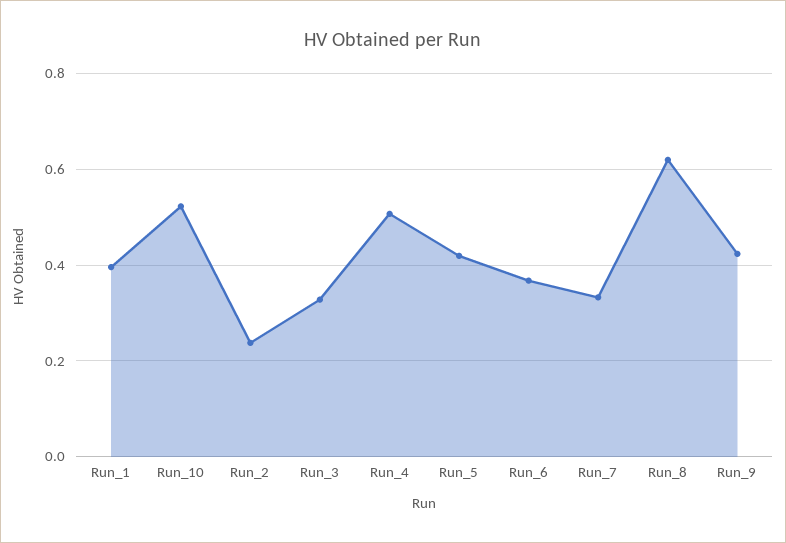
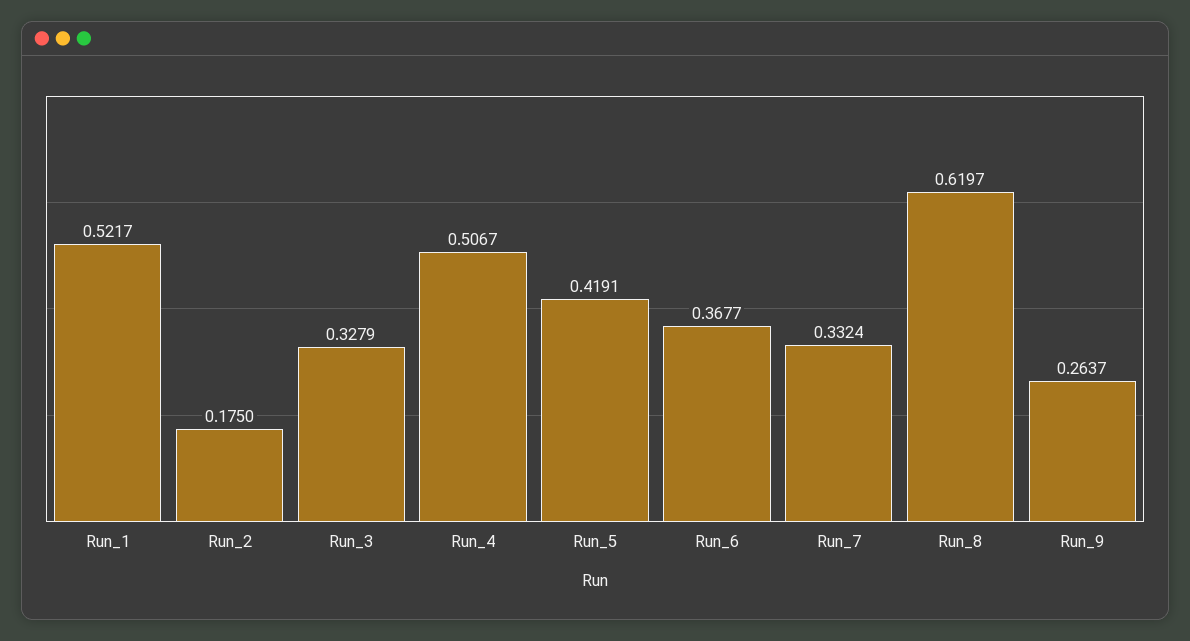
  {
-   "Run_1": 0.4,
+   "Run_1": 0.5217,
-   "Run_10": 0.52,
-   "Run_2": 0.24,
+   "Run_2": 0.175,
    "Run_3": 0.3279,
    "Run_4": 0.5067,
    "Run_5": 0.4191,
    "Run_6": 0.3677,
    "Run_7": 0.3324,
    "Run_8": 0.6197,
-   "Run_9": 0.42
+   "Run_9": 0.2637
  }

